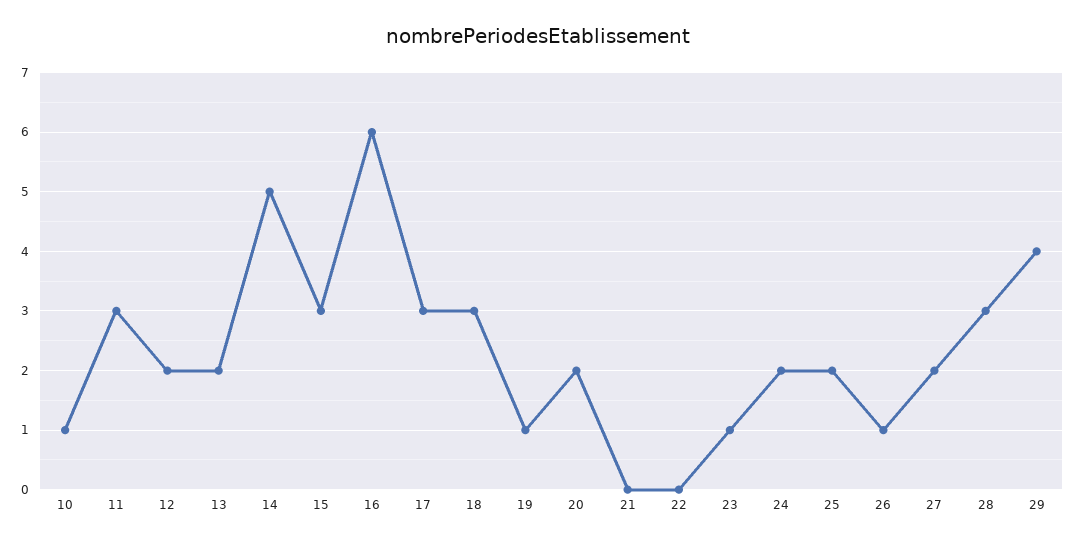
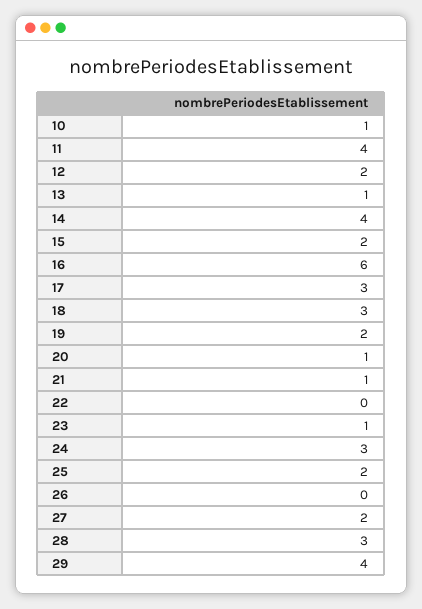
  {
    "10": 1,
-   "11": 3,
+   "11": 4,
    "12": 2,
-   "13": 2,
+   "13": 1,
-   "14": 5,
+   "14": 4,
-   "15": 3,
+   "15": 2,
    "16": 6,
    "17": 3,
    "18": 3,
-   "19": 1,
+   "19": 2,
-   "20": 2,
+   "20": 1,
-   "21": 0,
+   "21": 1,
    "22": 0,
    "23": 1,
-   "24": 2,
+   "24": 3,
    "25": 2,
-   "26": 1,
+   "26": 0,
    "27": 2,
    "28": 3,
    "29": 4
  }

